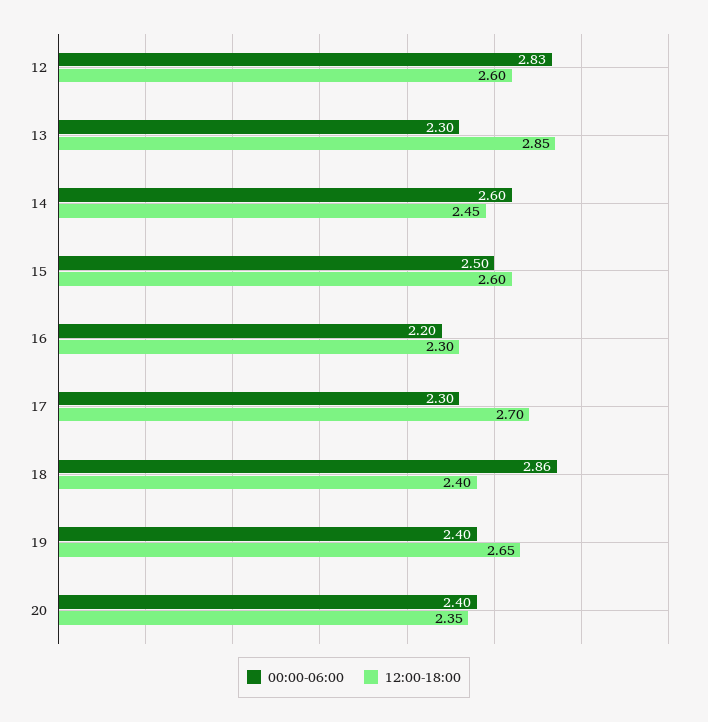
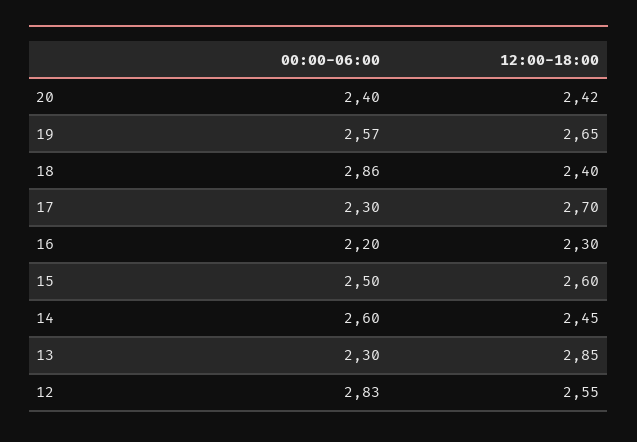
  {
    "00:00-06:00": {
      "12": 2.83,
      "13": 2.3,
      "14": 2.6,
      "15": 2.5,
      "16": 2.2,
      "17": 2.3,
      "18": 2.86,
-     "19": 2.4,
+     "19": 2.57,
      "20": 2.4
    },
    "12:00-18:00": {
-     "12": 2.6,
+     "12": 2.55,
      "13": 2.85,
      "14": 2.45,
      "15": 2.6,
      "16": 2.3,
      "17": 2.7,
      "18": 2.4,
      "19": 2.65,
-     "20": 2.35
+     "20": 2.42
    }
  }

